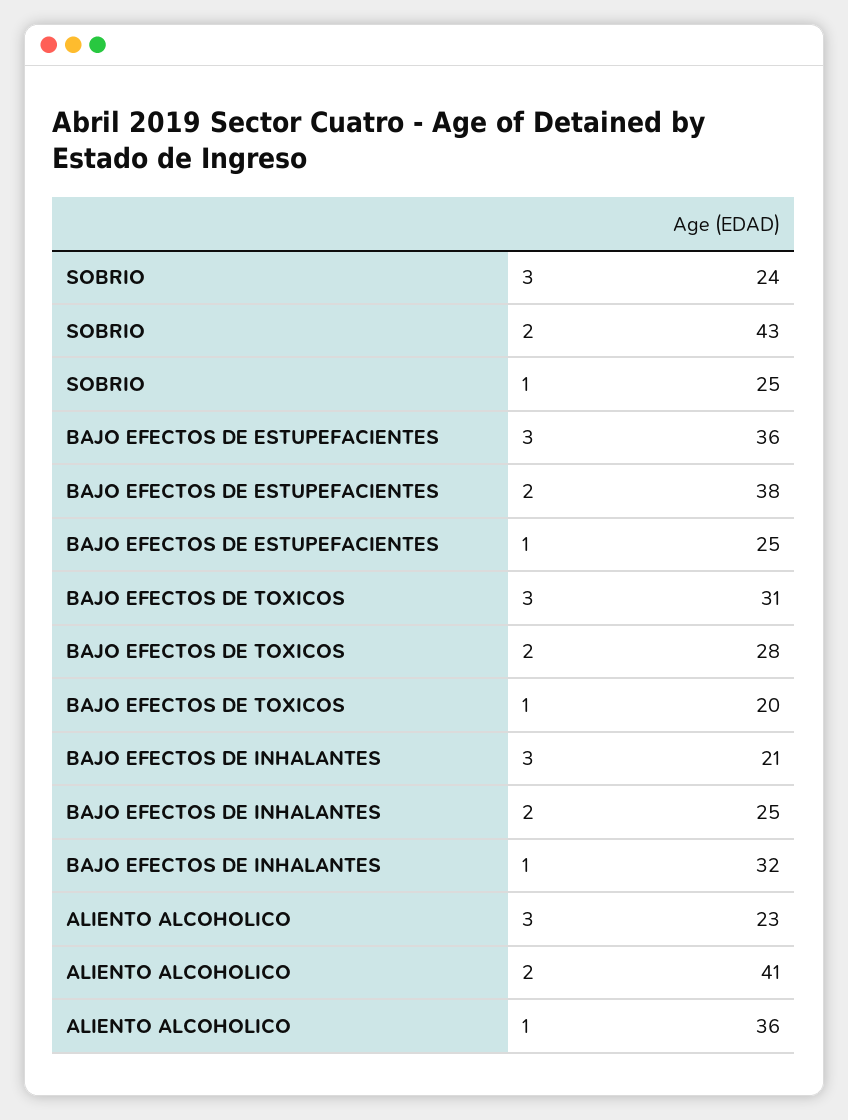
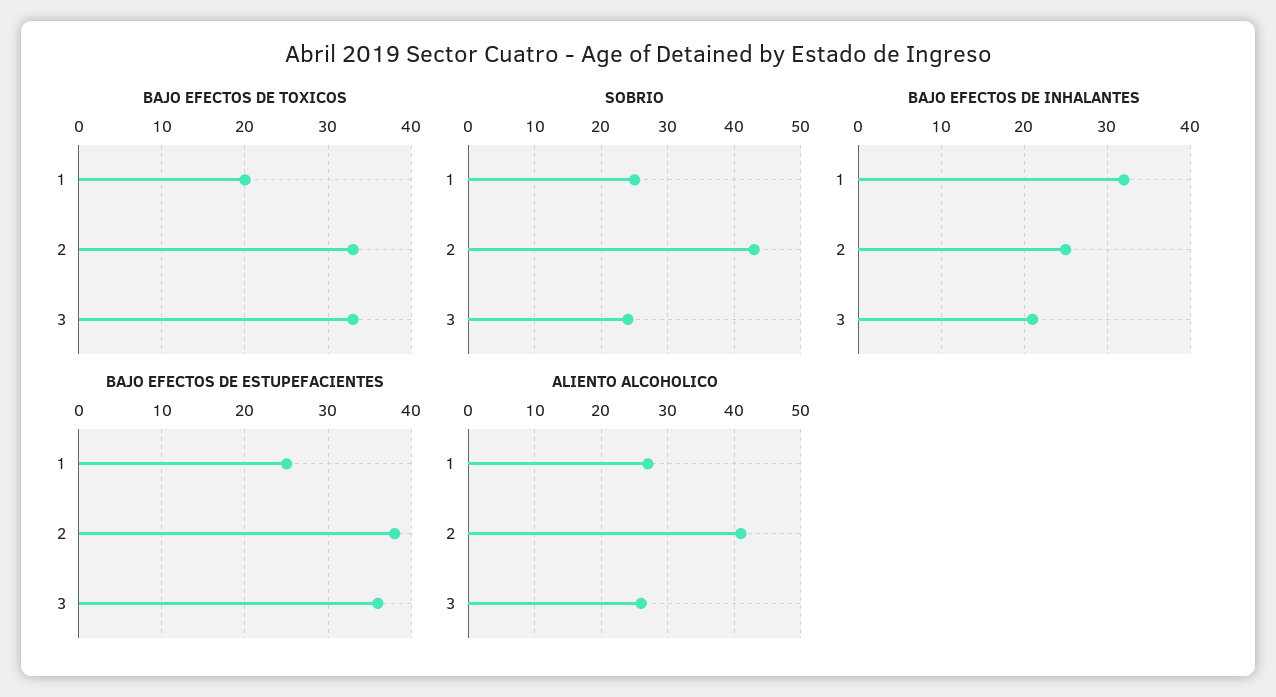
  {
    "SOBRIO": {
      "3": 24,
      "2": 43,
      "1": 25
    },
    "BAJO EFECTOS DE ESTUPEFACIENTES": {
      "3": 36,
      "2": 38,
      "1": 25
    },
    "BAJO EFECTOS DE TOXICOS": {
-     "3": 31,
+     "3": 33,
-     "2": 28,
+     "2": 33,
      "1": 20
    },
    "BAJO EFECTOS DE INHALANTES": {
      "3": 21,
      "2": 25,
      "1": 32
    },
    "ALIENTO ALCOHOLICO": {
-     "3": 23,
+     "3": 26,
      "2": 41,
-     "1": 36
+     "1": 27
    }
  }

